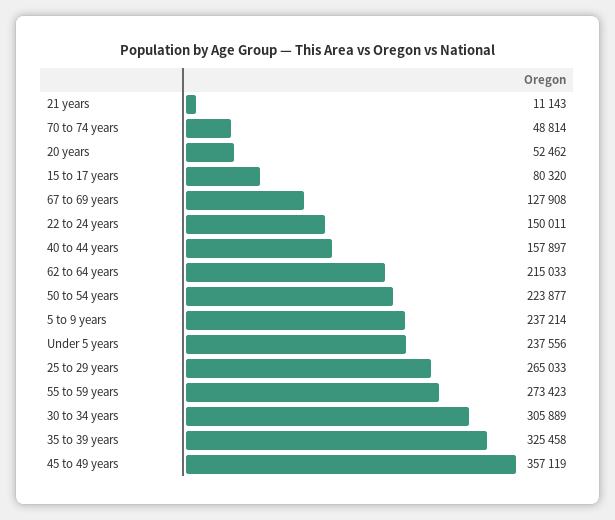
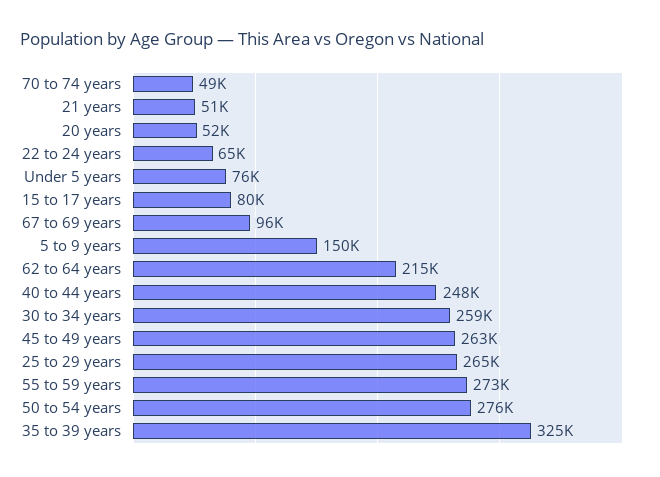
  {
-   "21 years": 11143,
+   "21 years": 51000,
    "70 to 74 years": 48814,
    "20 years": 52462,
    "15 to 17 years": 80320,
-   "67 to 69 years": 127908,
+   "67 to 69 years": 96000,
-   "22 to 24 years": 150011,
+   "22 to 24 years": 65000,
-   "40 to 44 years": 157897,
+   "40 to 44 years": 248000,
    "62 to 64 years": 215033,
-   "50 to 54 years": 223877,
+   "50 to 54 years": 276000,
-   "5 to 9 years": 237214,
+   "5 to 9 years": 150000,
-   "Under 5 years": 237556,
+   "Under 5 years": 76000,
    "25 to 29 years": 265033,
    "55 to 59 years": 273423,
-   "30 to 34 years": 305889,
+   "30 to 34 years": 259000,
    "35 to 39 years": 325458,
-   "45 to 49 years": 357119
+   "45 to 49 years": 263000
  }

